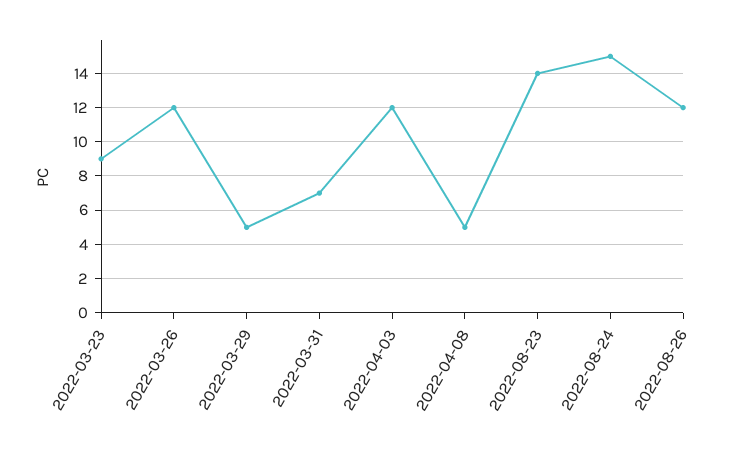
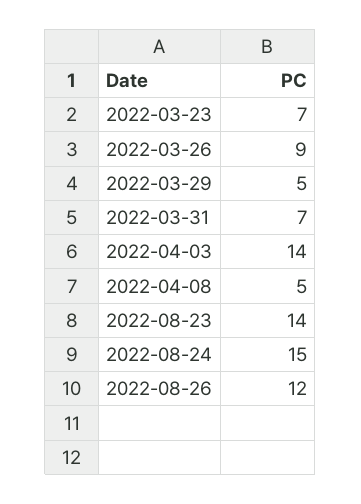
  {
-   "2022-03-23": 9,
+   "2022-03-23": 7,
-   "2022-03-26": 12,
+   "2022-03-26": 9,
    "2022-03-29": 5,
    "2022-03-31": 7,
-   "2022-04-03": 12,
+   "2022-04-03": 14,
    "2022-04-08": 5,
    "2022-08-23": 14,
    "2022-08-24": 15,
    "2022-08-26": 12
  }

